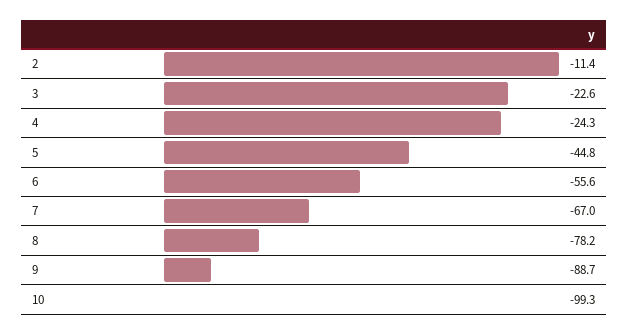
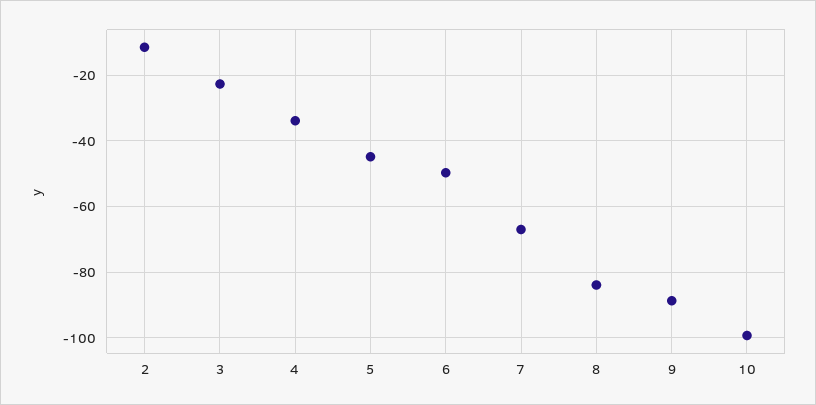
  {
    "2": -11.4,
    "3": -22.6,
-   "4": -24.3,
+   "4": -34,
    "5": -44.8,
-   "6": -55.6,
+   "6": -50,
    "7": -67,
-   "8": -78.2,
+   "8": -84,
    "9": -88.7,
    "10": -99.3
  }

